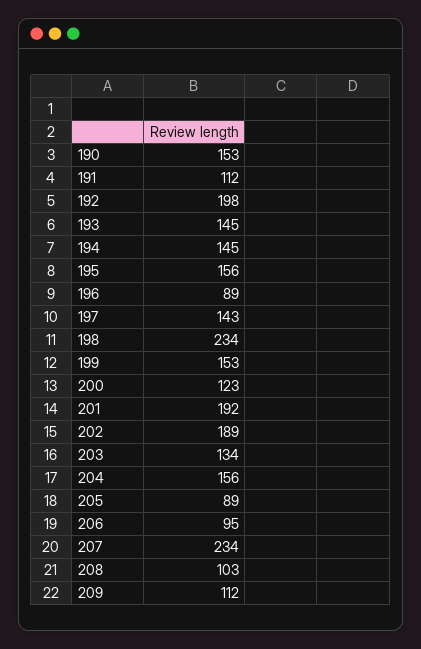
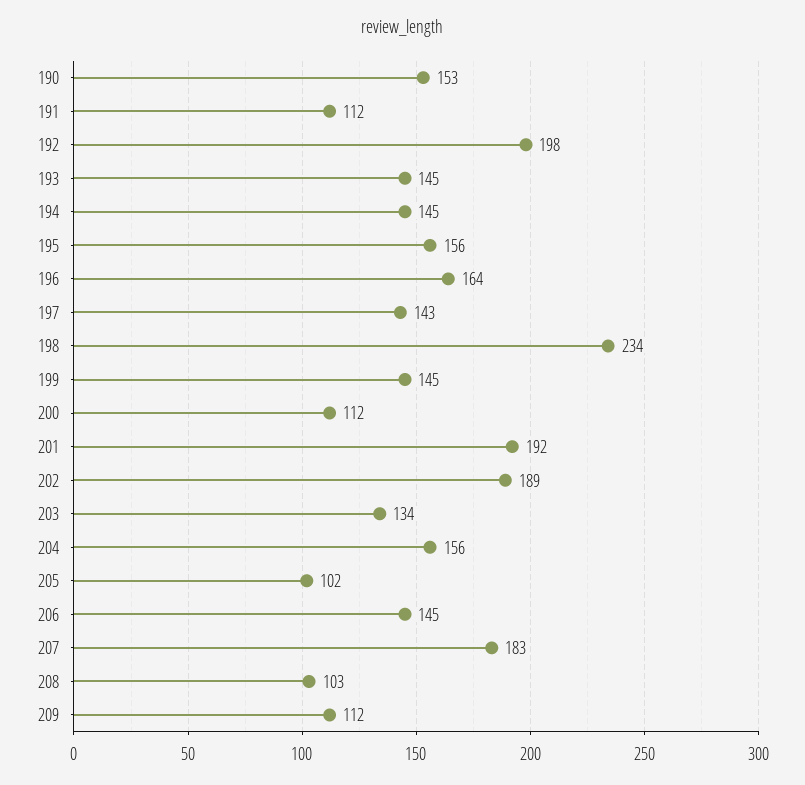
  {
    "190": 153,
    "191": 112,
    "192": 198,
    "193": 145,
    "194": 145,
    "195": 156,
-   "196": 89,
+   "196": 164,
    "197": 143,
    "198": 234,
-   "199": 153,
+   "199": 145,
-   "200": 123,
+   "200": 112,
    "201": 192,
    "202": 189,
    "203": 134,
    "204": 156,
-   "205": 89,
+   "205": 102,
-   "206": 95,
+   "206": 145,
-   "207": 234,
+   "207": 183,
    "208": 103,
    "209": 112
  }

